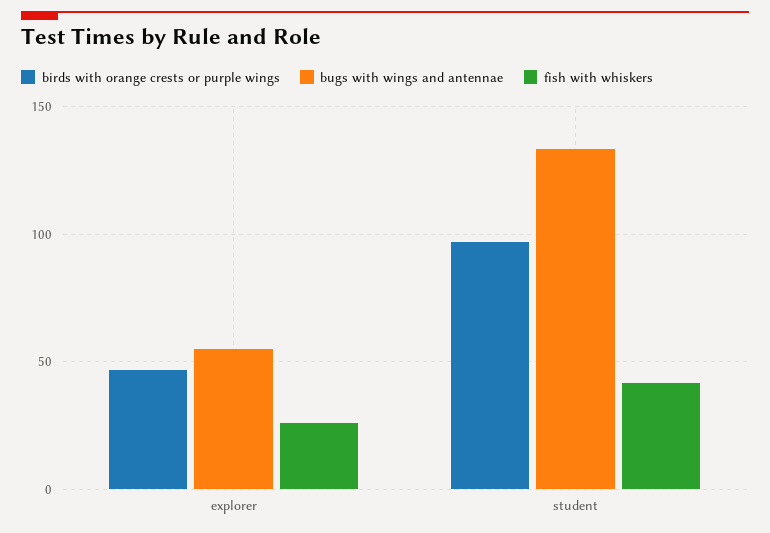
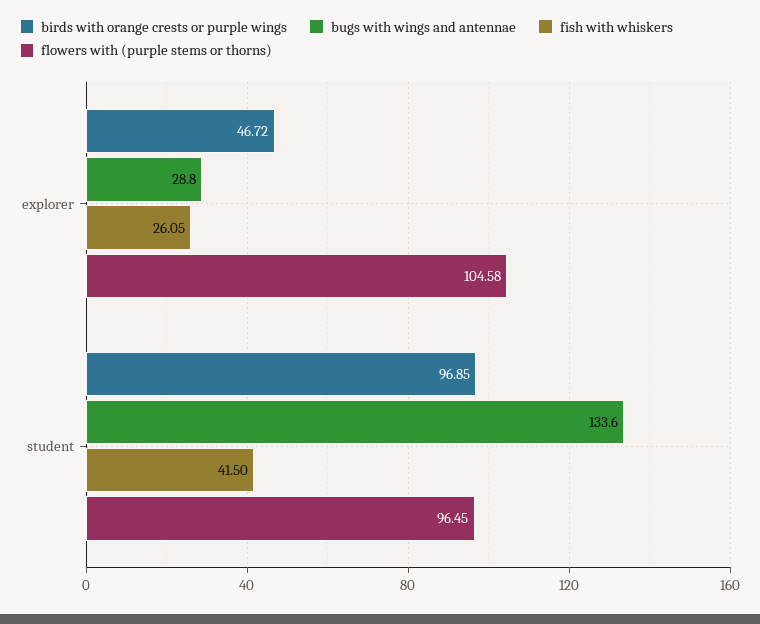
  {
    "birds with orange crests or purple wings": {
      "explorer": 46.72,
      "student": 96.85
    },
    "bugs with wings and antennae": {
-     "explorer": 55,
+     "explorer": 28.8,
      "student": 133.6
    },
    "fish with whiskers": {
      "explorer": 26.05,
      "student": 41.5
-   }
+   },
+   "flowers with (purple stems or thorns)": {
+     "explorer": 104.58,
+     "student": 96.45
+   }
  }

